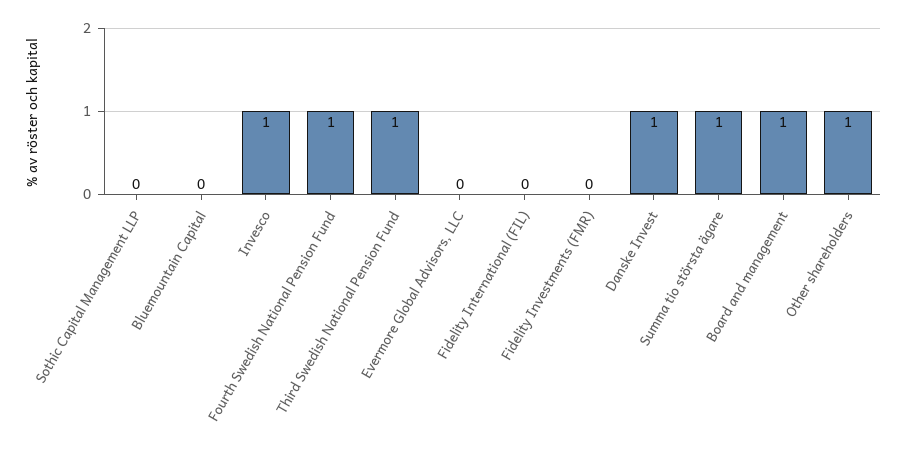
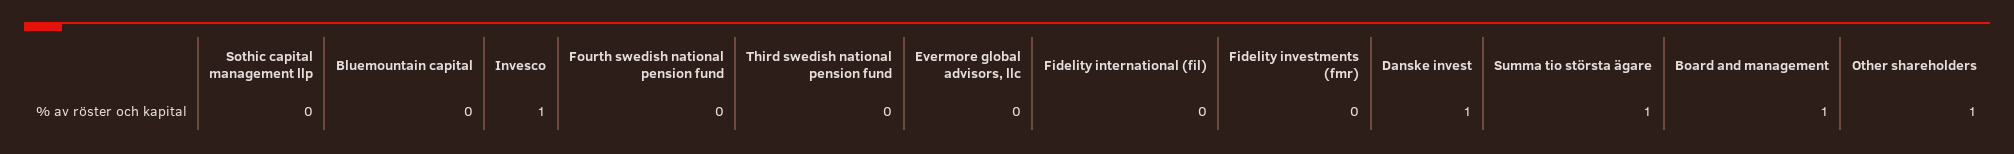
  {
    "Sothic Capital Management LLP": 0,
    "Bluemountain Capital": 0,
    "Invesco": 1,
-   "Fourth Swedish National Pension Fund": 1,
+   "Fourth Swedish National Pension Fund": 0,
-   "Third Swedish National Pension Fund": 1,
+   "Third Swedish National Pension Fund": 0,
    "Evermore Global Advisors, LLC": 0,
    "Fidelity International (FIL)": 0,
    "Fidelity Investments (FMR)": 0,
    "Danske Invest": 1,
    "Summa tio största ägare": 1,
    "Board and management": 1,
    "Other shareholders": 1
  }

